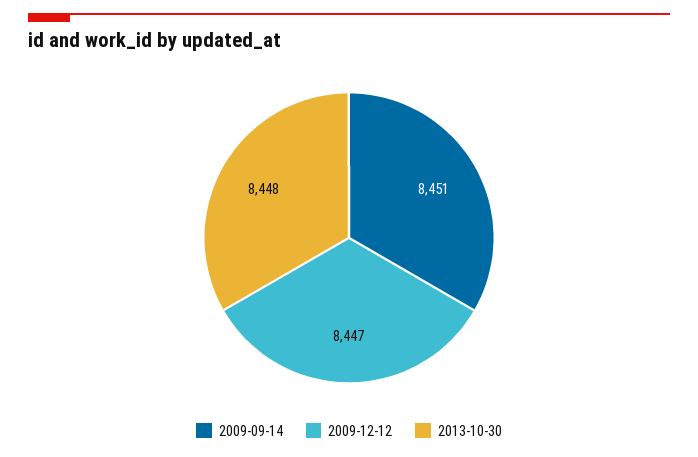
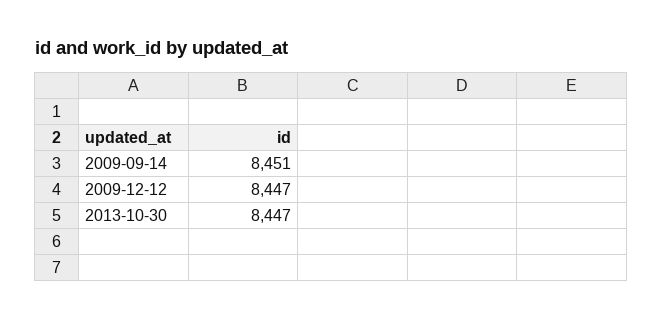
  {
    "2009-09-14": 8451,
    "2009-12-12": 8447,
-   "2013-10-30": 8448
+   "2013-10-30": 8447
  }

